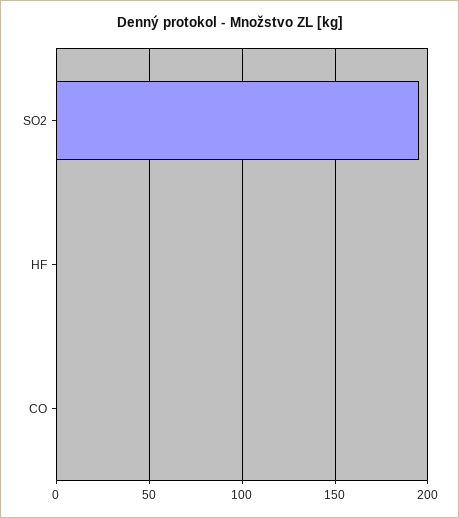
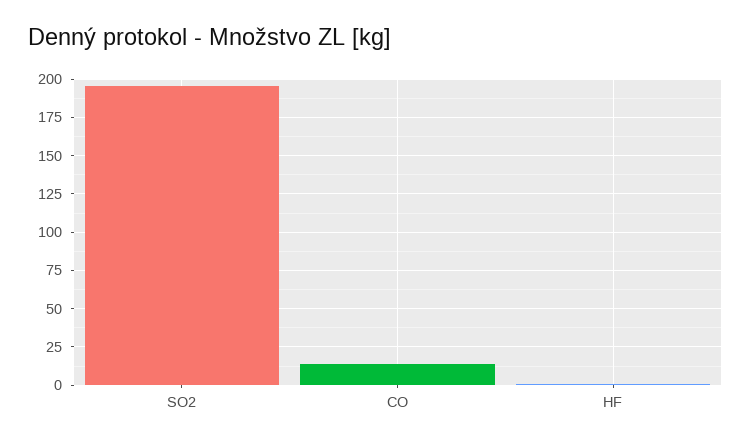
  {
    "SO2": 195,
    "HF": 0,
-   "CO": 0
+   "CO": 15
  }

